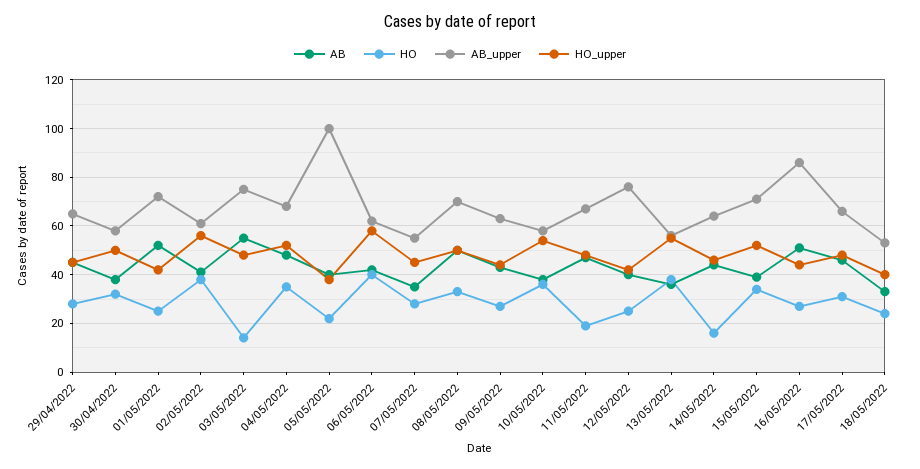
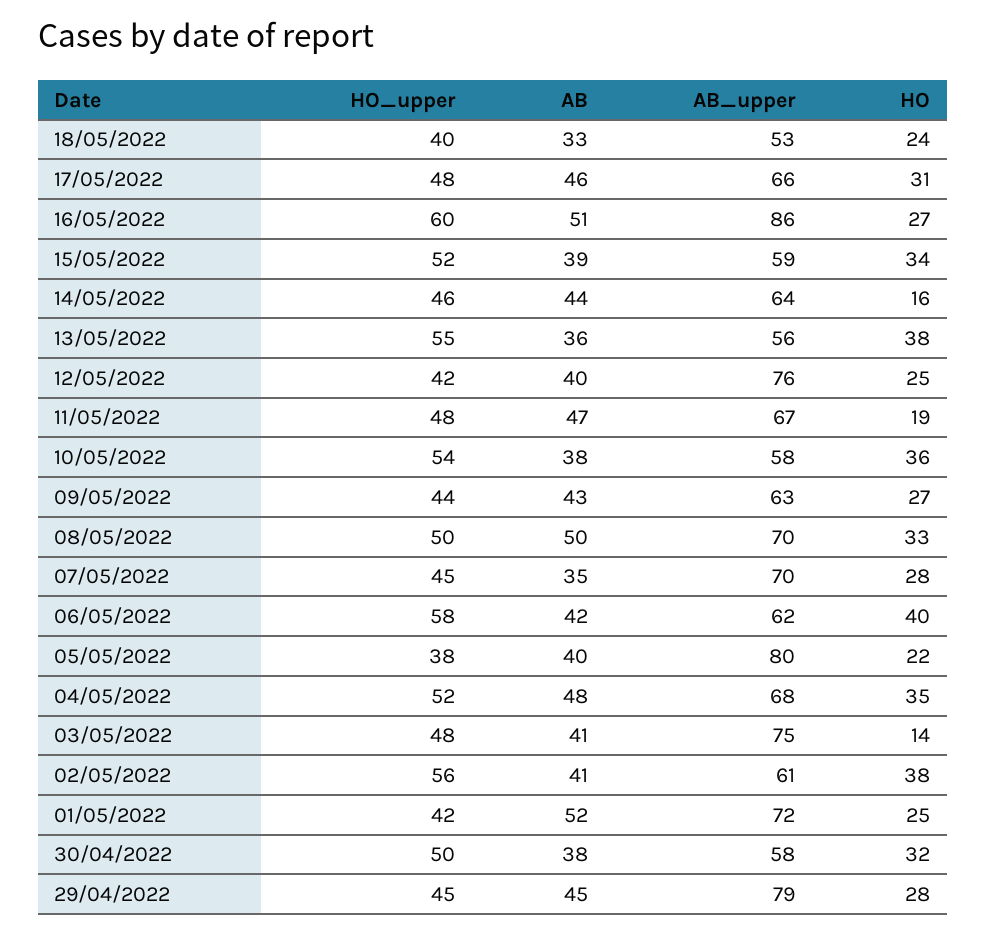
  {
    "AB": {
      "29/04/2022": 45,
      "30/04/2022": 38,
      "01/05/2022": 52,
      "02/05/2022": 41,
-     "03/05/2022": 55,
+     "03/05/2022": 41,
      "04/05/2022": 48,
      "05/05/2022": 40,
      "06/05/2022": 42,
      "07/05/2022": 35,
      "08/05/2022": 50,
      "09/05/2022": 43,
      "10/05/2022": 38,
      "11/05/2022": 47,
      "12/05/2022": 40,
      "13/05/2022": 36,
      "14/05/2022": 44,
      "15/05/2022": 39,
      "16/05/2022": 51,
      "17/05/2022": 46,
      "18/05/2022": 33
    },
    "HO": {
      "29/04/2022": 28,
      "30/04/2022": 32,
      "01/05/2022": 25,
      "02/05/2022": 38,
      "03/05/2022": 14,
      "04/05/2022": 35,
      "05/05/2022": 22,
      "06/05/2022": 40,
      "07/05/2022": 28,
      "08/05/2022": 33,
      "09/05/2022": 27,
      "10/05/2022": 36,
      "11/05/2022": 19,
      "12/05/2022": 25,
      "13/05/2022": 38,
      "14/05/2022": 16,
      "15/05/2022": 34,
      "16/05/2022": 27,
      "17/05/2022": 31,
      "18/05/2022": 24
    },
    "AB_upper": {
-     "29/04/2022": 65,
+     "29/04/2022": 79,
      "30/04/2022": 58,
      "01/05/2022": 72,
      "02/05/2022": 61,
      "03/05/2022": 75,
      "04/05/2022": 68,
-     "05/05/2022": 100,
+     "05/05/2022": 80,
      "06/05/2022": 62,
-     "07/05/2022": 55,
+     "07/05/2022": 70,
      "08/05/2022": 70,
      "09/05/2022": 63,
      "10/05/2022": 58,
      "11/05/2022": 67,
      "12/05/2022": 76,
      "13/05/2022": 56,
      "14/05/2022": 64,
-     "15/05/2022": 70,
+     "15/05/2022": 59,
      "16/05/2022": 86,
      "17/05/2022": 66,
      "18/05/2022": 53
    },
    "HO_upper": {
      "29/04/2022": 45,
      "30/04/2022": 50,
      "01/05/2022": 42,
      "02/05/2022": 56,
      "03/05/2022": 48,
      "04/05/2022": 52,
      "05/05/2022": 38,
      "06/05/2022": 58,
      "07/05/2022": 45,
      "08/05/2022": 50,
      "09/05/2022": 44,
      "10/05/2022": 54,
      "11/05/2022": 48,
      "12/05/2022": 42,
      "13/05/2022": 55,
      "14/05/2022": 46,
      "15/05/2022": 52,
-     "16/05/2022": 45,
+     "16/05/2022": 60,
      "17/05/2022": 48,
      "18/05/2022": 40
    }
  }

